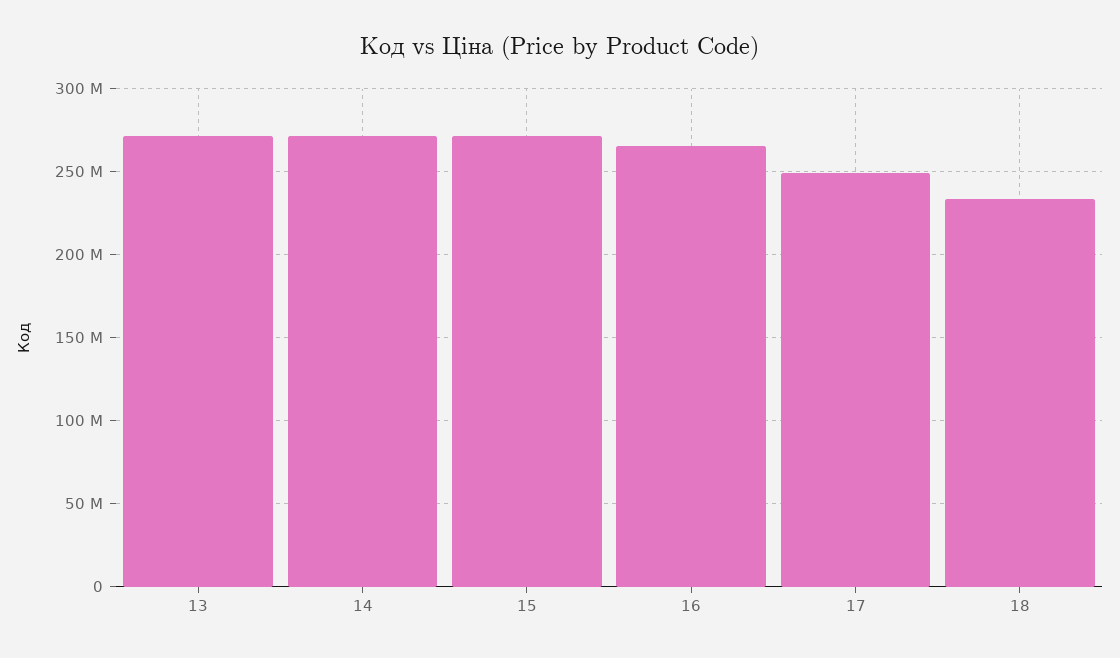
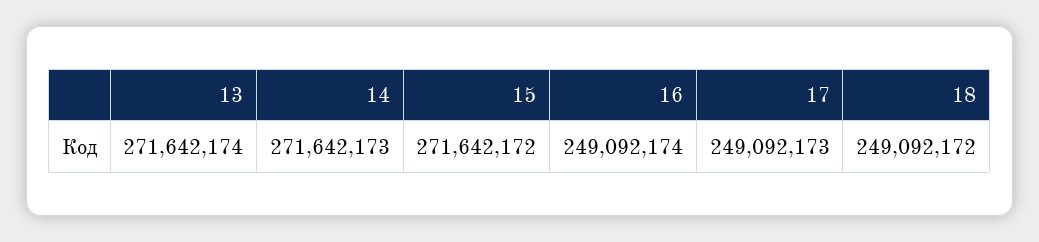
  {
    "13": 271642174,
    "14": 271642173,
    "15": 271642172,
-   "16": 265000000,
+   "16": 249092174,
    "17": 249092173,
-   "18": 235000000
+   "18": 249092172
  }

